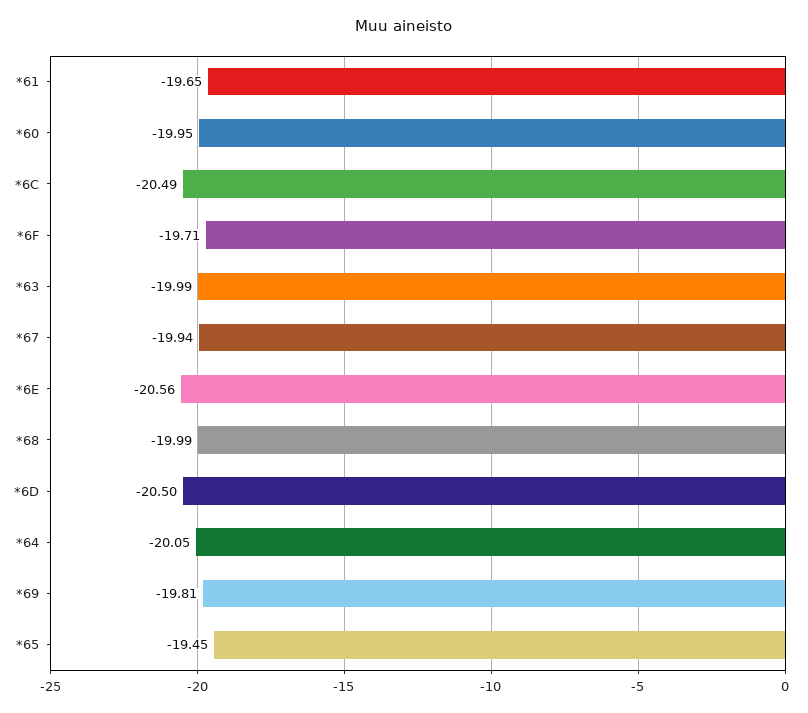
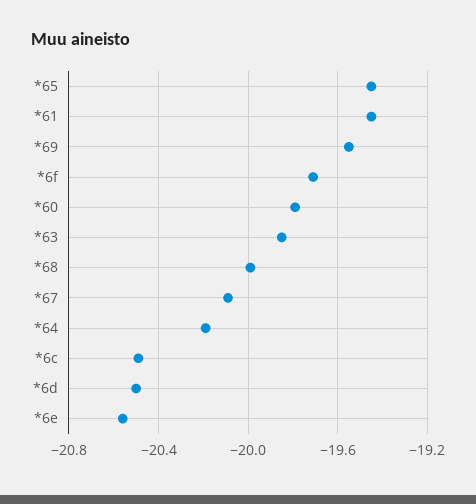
  {
-   "*61": -19.65,
+   "*61": -19.45,
-   "*60": -19.95,
+   "*60": -19.8,
    "*6C": -20.49,
    "*6F": -19.71,
-   "*63": -19.99,
+   "*63": -19.85,
-   "*67": -19.94,
+   "*67": -20.1,
    "*6E": -20.56,
    "*68": -19.99,
    "*6D": -20.5,
-   "*64": -20.05,
+   "*64": -20.2,
-   "*69": -19.81,
+   "*69": -19.55,
    "*65": -19.45
  }

